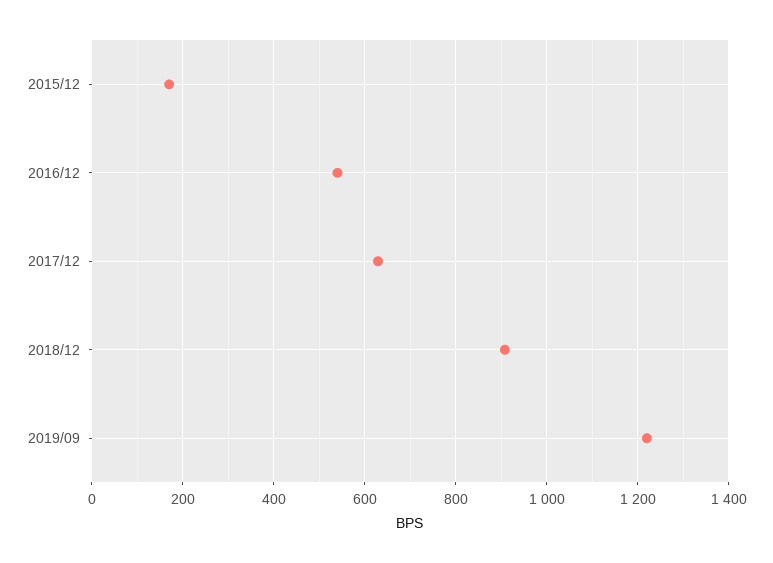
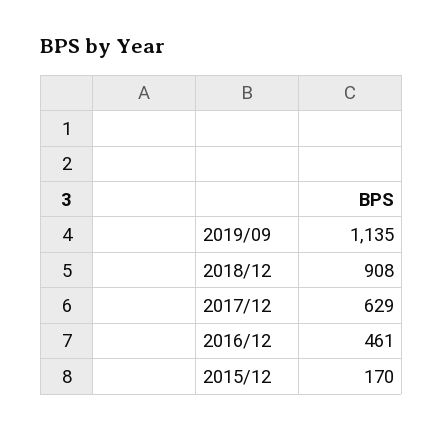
  {
    "2015/12": 170,
-   "2016/12": 540,
+   "2016/12": 461,
    "2017/12": 629,
    "2018/12": 908,
-   "2019/09": 1220
+   "2019/09": 1135
  }

